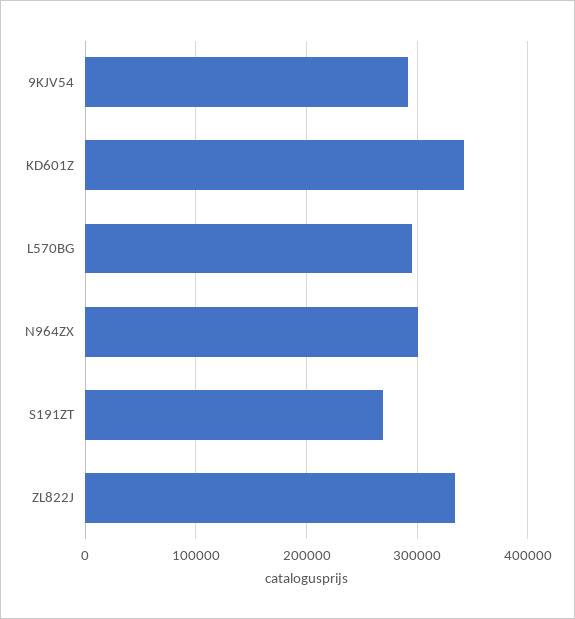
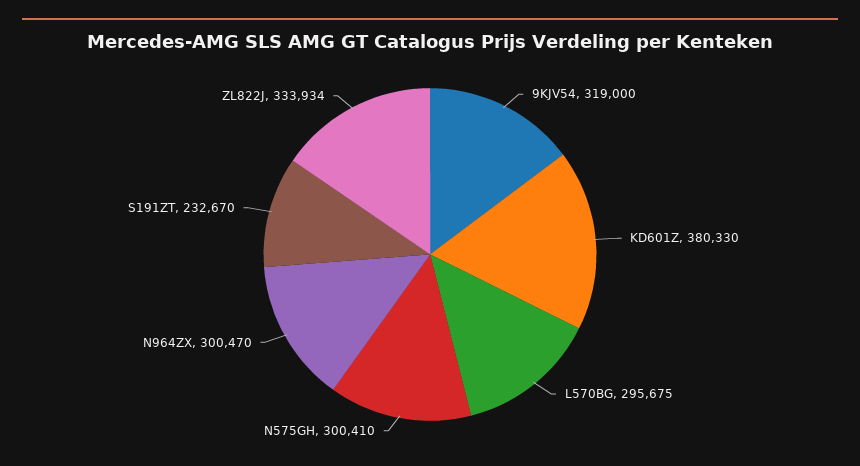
  {
-   "9KJV54": 290000,
+   "9KJV54": 319000,
-   "KD601Z": 340000,
+   "KD601Z": 380330,
    "L570BG": 295675,
    "N964ZX": 300470,
-   "S191ZT": 270000,
+   "S191ZT": 232670,
-   "ZL822J": 333934
+   "ZL822J": 333934,
+   "N575GH": 300410
  }

